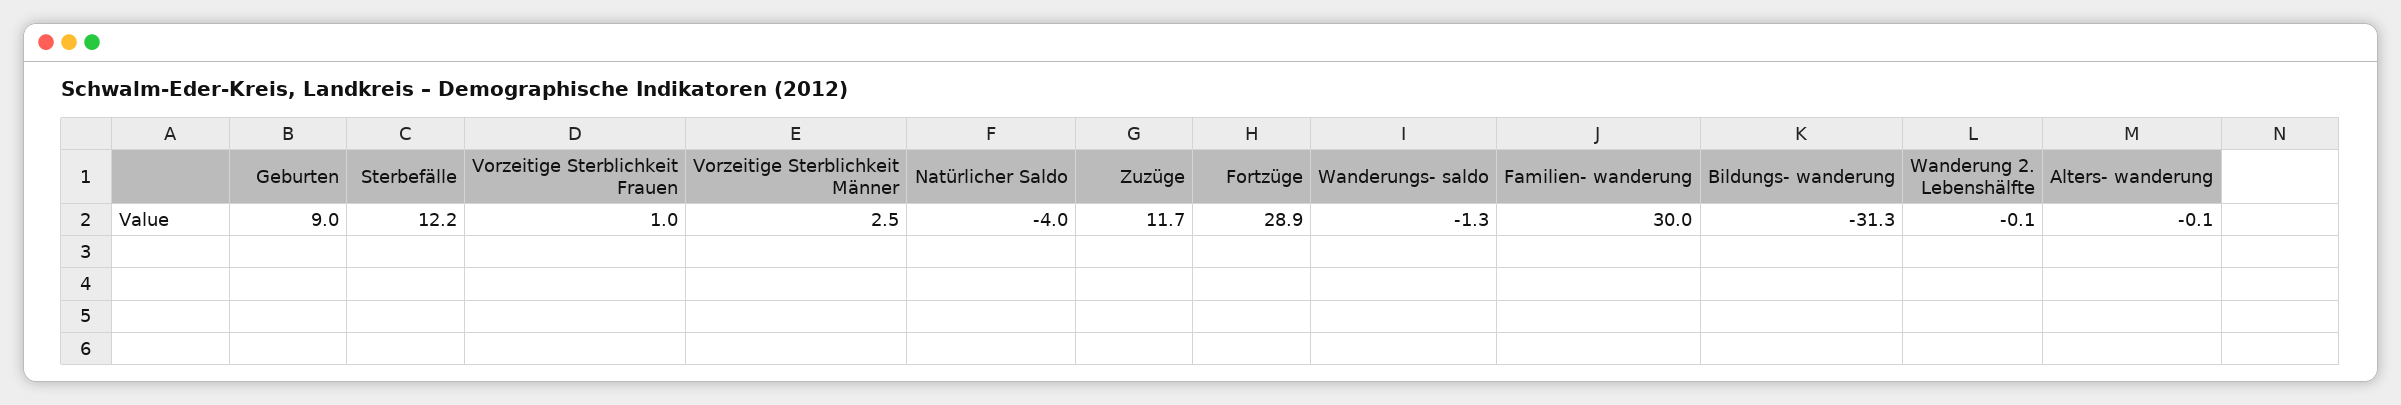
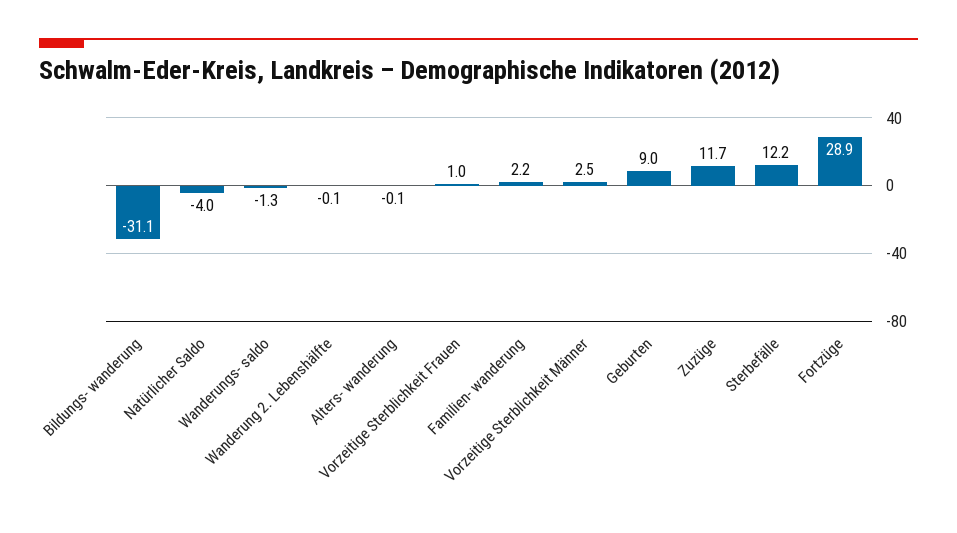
  {
    "Geburten": 9,
    "Sterbefälle": 12.2,
    "Vorzeitige Sterblichkeit Frauen": 1,
    "Vorzeitige Sterblichkeit Männer": 2.5,
    "Natürlicher Saldo": -4,
    "Zuzüge": 11.7,
    "Fortzüge": 28.9,
    "Wanderungs- saldo": -1.3,
-   "Familien- wanderung": 30,
+   "Familien- wanderung": 2.2,
-   "Bildungs- wanderung": -31.3,
+   "Bildungs- wanderung": -31.1,
    "Wanderung 2. Lebenshälfte": -0.1,
    "Alters- wanderung": -0.1
  }

